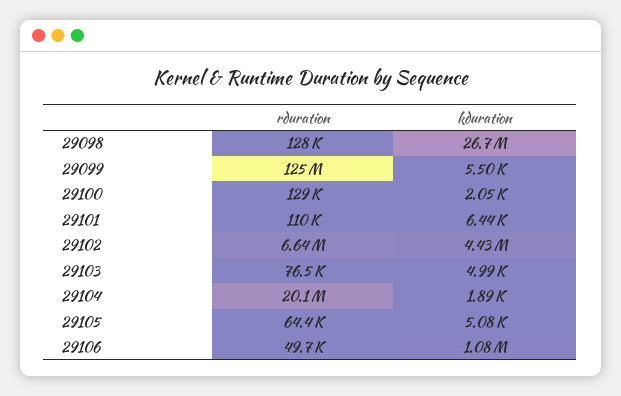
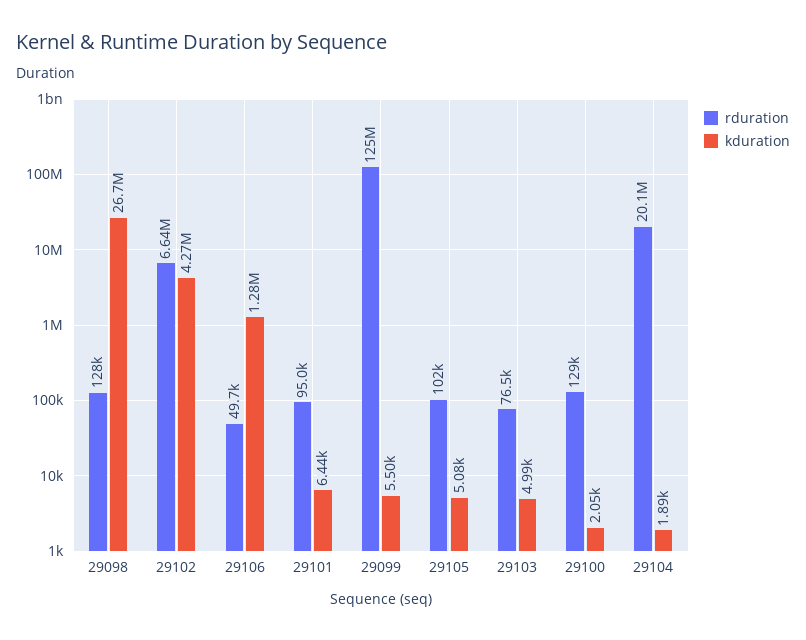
  {
    "rduration": {
      "29098": 128000,
      "29099": 125000000,
      "29100": 129000,
-     "29101": 110000,
+     "29101": 95000,
      "29102": 6640000,
      "29103": 76500,
      "29104": 20100000,
-     "29105": 64400,
+     "29105": 102000,
      "29106": 49700
    },
    "kduration": {
      "29098": 26700000,
      "29099": 5500,
      "29100": 2050,
      "29101": 6440,
-     "29102": 4430000,
+     "29102": 4270000,
      "29103": 4990,
      "29104": 1890,
      "29105": 5080,
-     "29106": 1080000
+     "29106": 1280000
    }
  }

